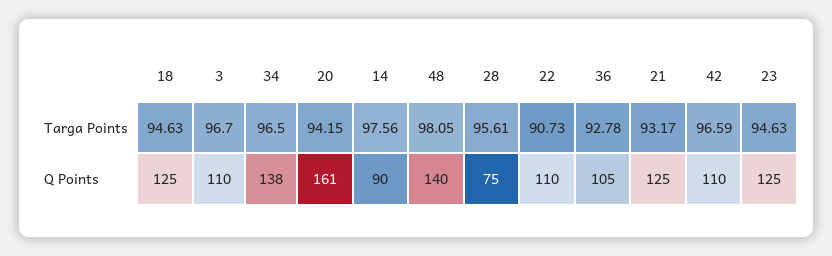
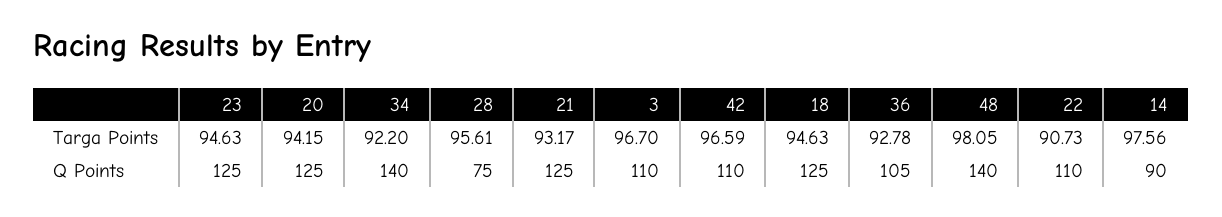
  {
    "18": {
      "Targa Points": 94.63,
      "Q Points": 125
    },
    "3": {
      "Targa Points": 96.7,
      "Q Points": 110
    },
    "34": {
-     "Targa Points": 96.5,
+     "Targa Points": 92.2,
-     "Q Points": 138
+     "Q Points": 140
    },
    "20": {
      "Targa Points": 94.15,
-     "Q Points": 161
+     "Q Points": 125
    },
    "14": {
      "Targa Points": 97.56,
      "Q Points": 90
    },
    "48": {
      "Targa Points": 98.05,
      "Q Points": 140
    },
    "28": {
      "Targa Points": 95.61,
      "Q Points": 75
    },
    "22": {
      "Targa Points": 90.73,
      "Q Points": 110
    },
    "36": {
      "Targa Points": 92.78,
      "Q Points": 105
    },
    "21": {
      "Targa Points": 93.17,
      "Q Points": 125
    },
    "42": {
      "Targa Points": 96.59,
      "Q Points": 110
    },
    "23": {
      "Targa Points": 94.63,
      "Q Points": 125
    }
  }

